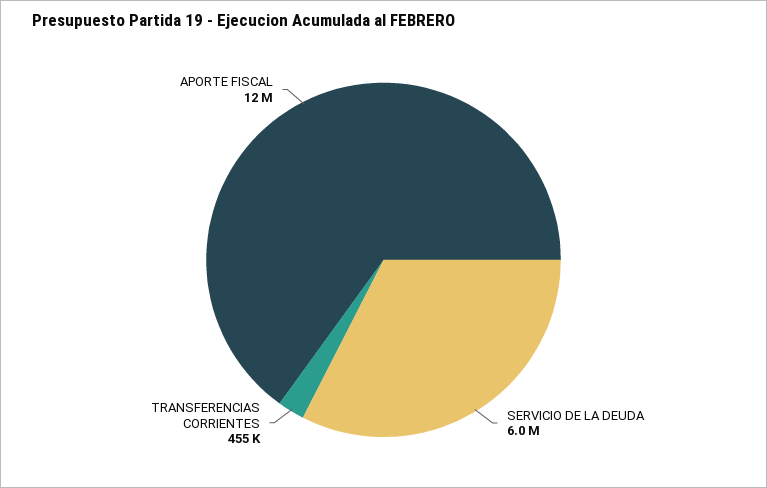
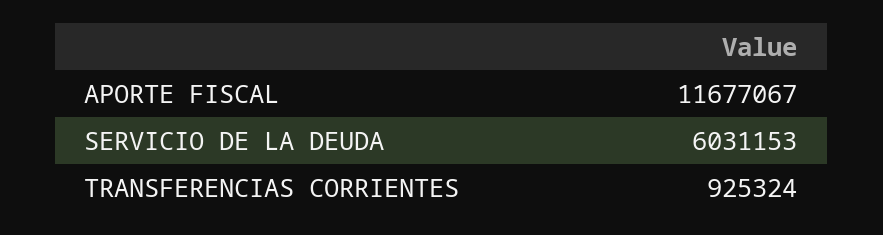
  {
    "SERVICIO DE LA DEUDA": 6031153,
-   "TRANSFERENCIAS CORRIENTES": 455000,
+   "TRANSFERENCIAS CORRIENTES": 925324,
    "APORTE FISCAL": 11677067
  }

